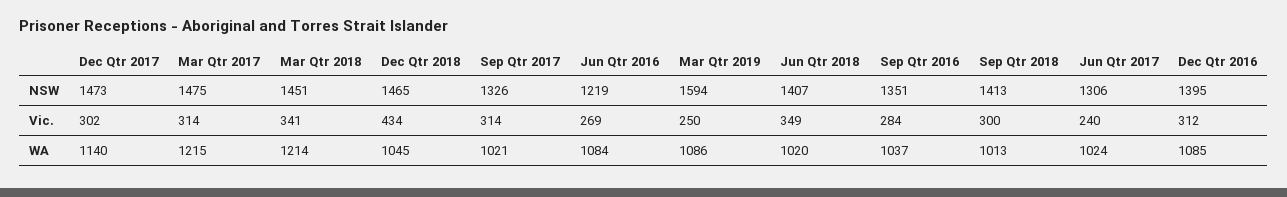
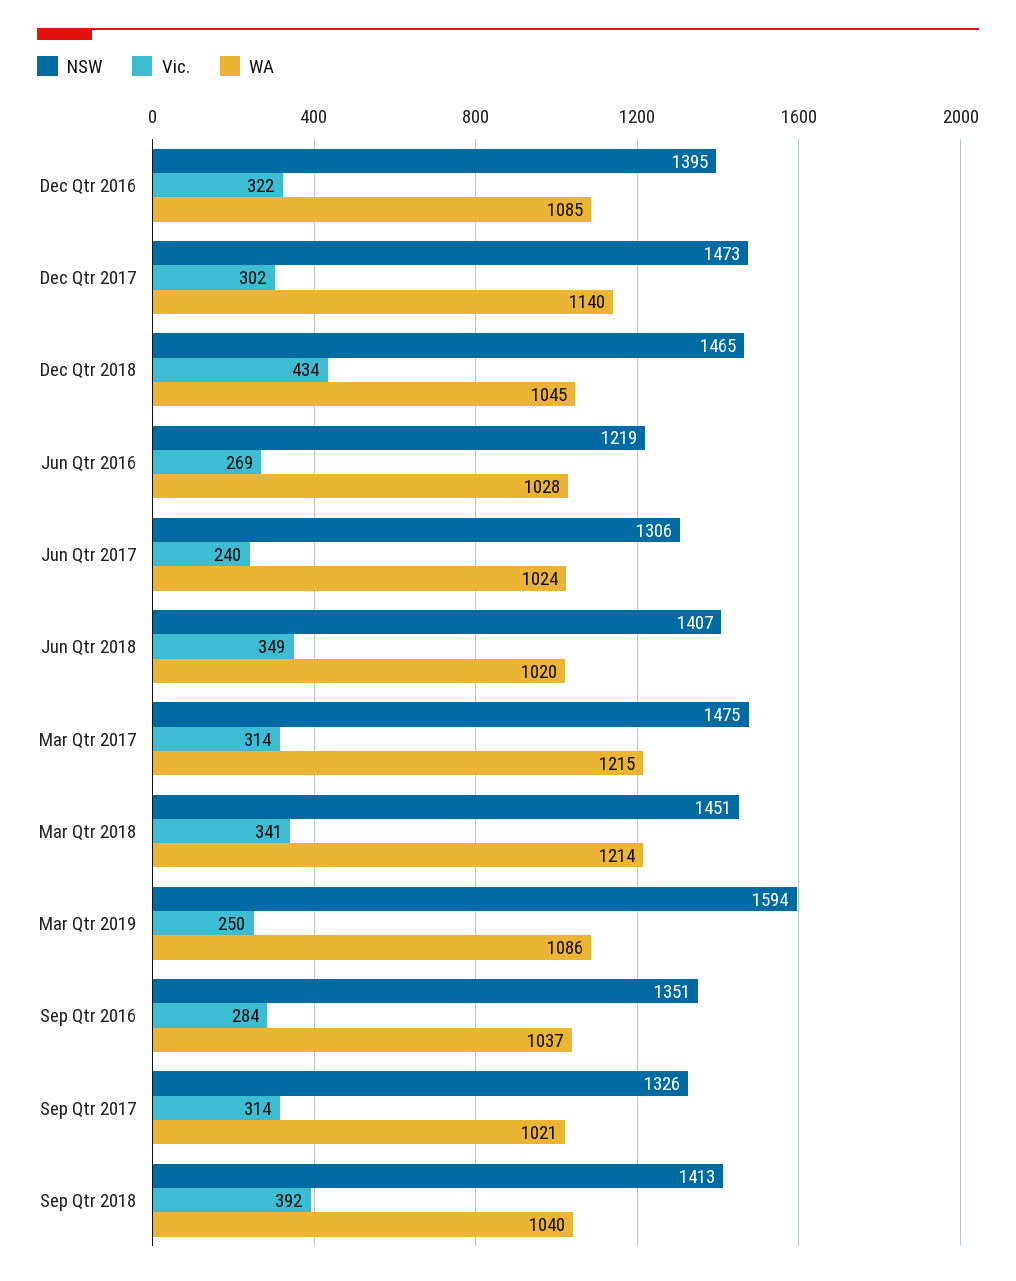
  {
    "NSW": {
      "Dec Qtr 2017": 1473,
      "Mar Qtr 2017": 1475,
      "Mar Qtr 2018": 1451,
      "Dec Qtr 2018": 1465,
      "Sep Qtr 2017": 1326,
      "Jun Qtr 2016": 1219,
      "Mar Qtr 2019": 1594,
      "Jun Qtr 2018": 1407,
      "Sep Qtr 2016": 1351,
      "Sep Qtr 2018": 1413,
      "Jun Qtr 2017": 1306,
      "Dec Qtr 2016": 1395
    },
    "Vic.": {
      "Dec Qtr 2017": 302,
      "Mar Qtr 2017": 314,
      "Mar Qtr 2018": 341,
      "Dec Qtr 2018": 434,
      "Sep Qtr 2017": 314,
      "Jun Qtr 2016": 269,
      "Mar Qtr 2019": 250,
      "Jun Qtr 2018": 349,
      "Sep Qtr 2016": 284,
-     "Sep Qtr 2018": 300,
+     "Sep Qtr 2018": 392,
      "Jun Qtr 2017": 240,
-     "Dec Qtr 2016": 312
+     "Dec Qtr 2016": 322
    },
    "WA": {
      "Dec Qtr 2017": 1140,
      "Mar Qtr 2017": 1215,
      "Mar Qtr 2018": 1214,
      "Dec Qtr 2018": 1045,
      "Sep Qtr 2017": 1021,
-     "Jun Qtr 2016": 1084,
+     "Jun Qtr 2016": 1028,
      "Mar Qtr 2019": 1086,
      "Jun Qtr 2018": 1020,
      "Sep Qtr 2016": 1037,
-     "Sep Qtr 2018": 1013,
+     "Sep Qtr 2018": 1040,
      "Jun Qtr 2017": 1024,
      "Dec Qtr 2016": 1085
    }
  }

